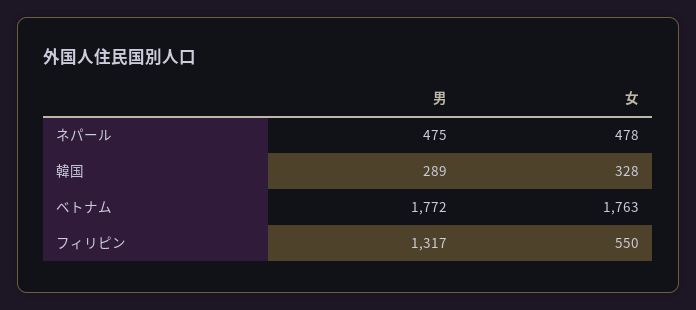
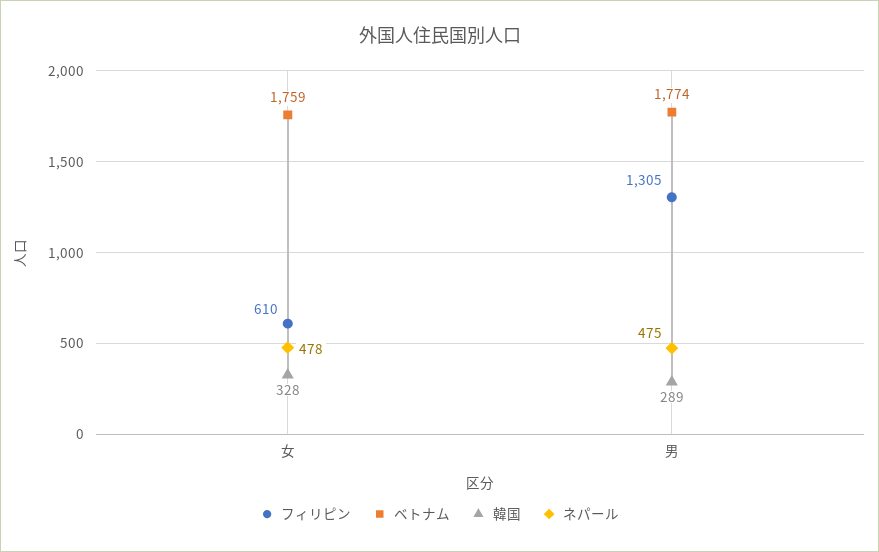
  {
    "ネパール": {
      "男": 475,
      "女": 478
    },
    "韓国": {
      "男": 289,
      "女": 328
    },
    "ベトナム": {
-     "男": 1772,
+     "男": 1774,
-     "女": 1763
+     "女": 1759
    },
    "フィリピン": {
-     "男": 1317,
+     "男": 1305,
-     "女": 550
+     "女": 610
    }
  }

